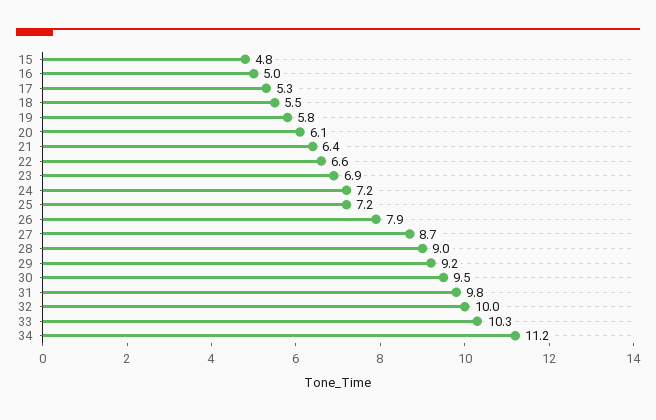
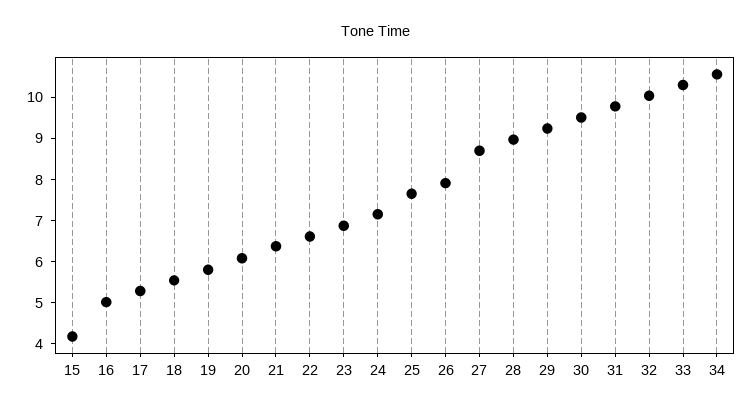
  {
-   "15": 4.8,
+   "15": 4.2,
    "16": 5,
    "17": 5.3,
    "18": 5.5,
    "19": 5.8,
    "20": 6.1,
    "21": 6.4,
    "22": 6.6,
    "23": 6.9,
    "24": 7.2,
-   "25": 7.2,
+   "25": 7.6,
    "26": 7.9,
    "27": 8.7,
    "28": 9,
    "29": 9.2,
    "30": 9.5,
    "31": 9.8,
    "32": 10,
    "33": 10.3,
-   "34": 11.2
+   "34": 10.6
  }

